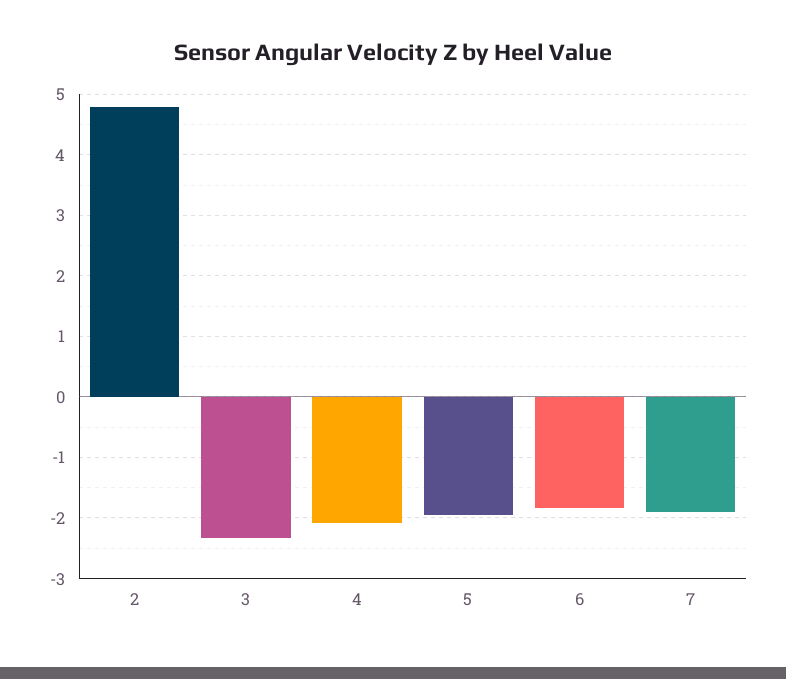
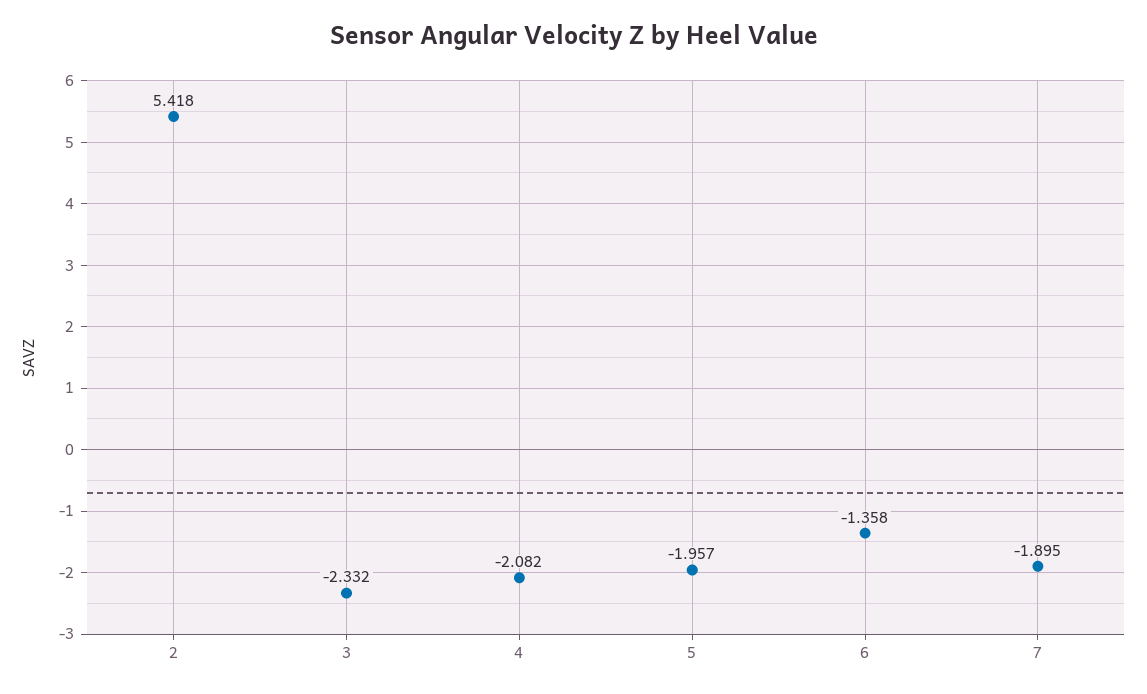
  {
-   "2": 4.8,
+   "2": 5.418,
    "3": -2.332,
    "4": -2.082,
    "5": -1.957,
-   "6": -1.8,
+   "6": -1.358,
    "7": -1.895
  }

